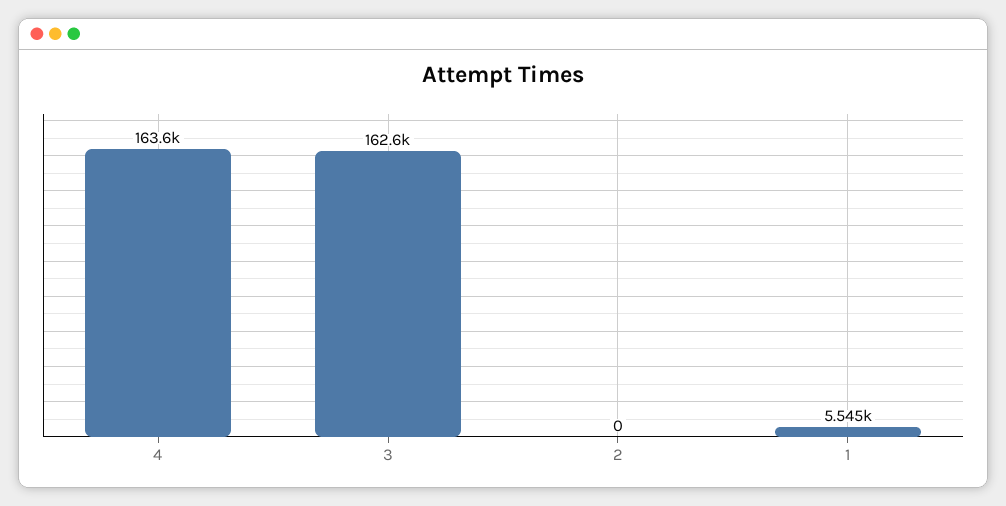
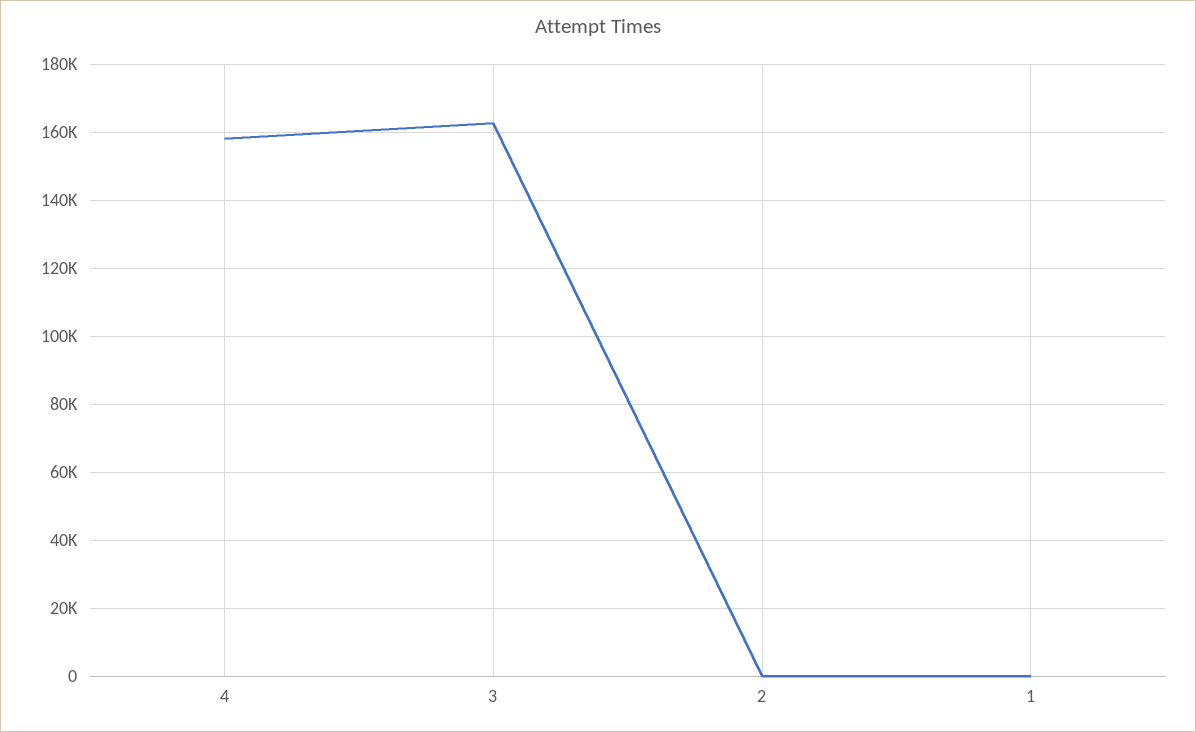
  {
-   "4": 163600,
+   "4": 158000,
    "3": 162600,
    "2": 0,
-   "1": 5545
+   "1": 0
  }

